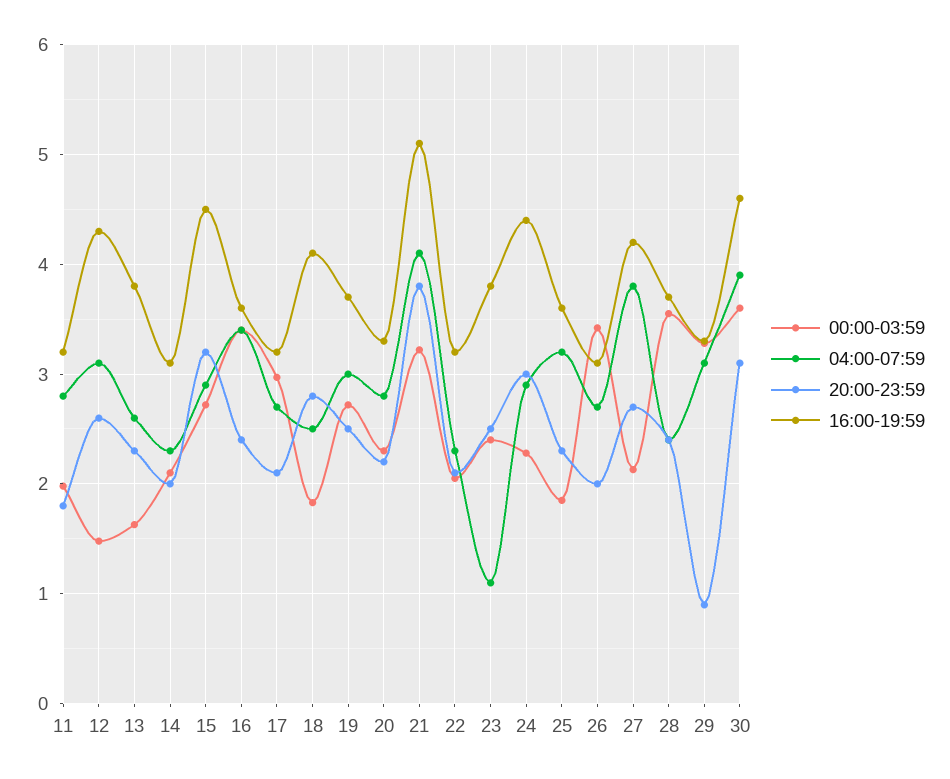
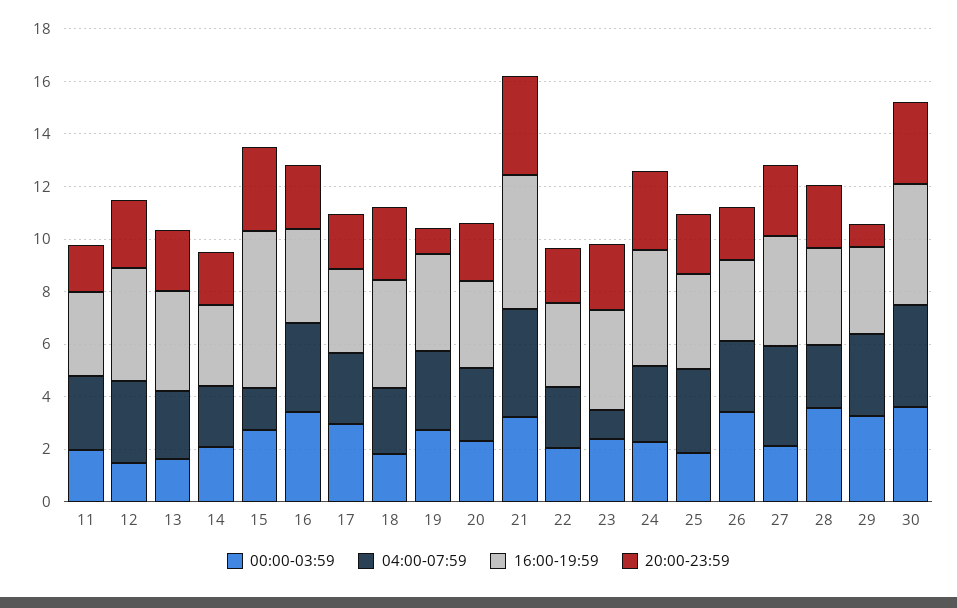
  {
    "00:00-03:59": {
      "11": 2,
      "12": 1.5,
      "13": 1.6,
      "14": 2.1,
      "15": 2.7,
      "16": 3.4,
      "17": 3,
      "18": 1.8,
      "19": 2.7,
      "20": 2.3,
      "21": 3.2,
      "22": 2.1,
      "23": 2.4,
      "24": 2.3,
      "25": 1.9,
      "26": 3.4,
      "27": 2.1,
      "28": 3.6,
      "29": 3.3,
      "30": 3.6
    },
    "04:00-07:59": {
      "11": 2.8,
      "12": 3.1,
      "13": 2.6,
      "14": 2.3,
-     "15": 2.9,
+     "15": 1.5,
      "16": 3.4,
      "17": 2.7,
      "18": 2.5,
      "19": 3,
      "20": 2.8,
      "21": 4.1,
      "22": 2.3,
      "23": 1.1,
      "24": 2.9,
      "25": 3.2,
      "26": 2.7,
      "27": 3.8,
      "28": 2.4,
      "29": 3.1,
      "30": 3.9
    },
    "20:00-23:59": {
      "11": 1.8,
      "12": 2.6,
      "13": 2.3,
      "14": 2,
      "15": 3.2,
      "16": 2.4,
      "17": 2.1,
      "18": 2.8,
-     "19": 2.5,
+     "19": 1,
      "20": 2.2,
      "21": 3.8,
      "22": 2.1,
      "23": 2.5,
      "24": 3,
      "25": 2.3,
      "26": 2,
      "27": 2.7,
      "28": 2.4,
      "29": 0.9,
      "30": 3.1
    },
    "16:00-19:59": {
      "11": 3.2,
      "12": 4.3,
      "13": 3.8,
      "14": 3.1,
-     "15": 4.5,
+     "15": 6,
      "16": 3.6,
      "17": 3.2,
      "18": 4.1,
      "19": 3.7,
      "20": 3.3,
      "21": 5.1,
      "22": 3.2,
      "23": 3.8,
      "24": 4.4,
      "25": 3.6,
      "26": 3.1,
      "27": 4.2,
      "28": 3.7,
      "29": 3.3,
      "30": 4.6
    }
  }

